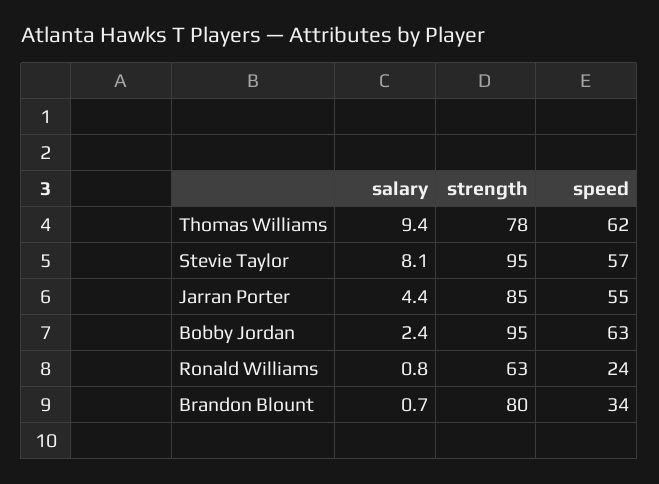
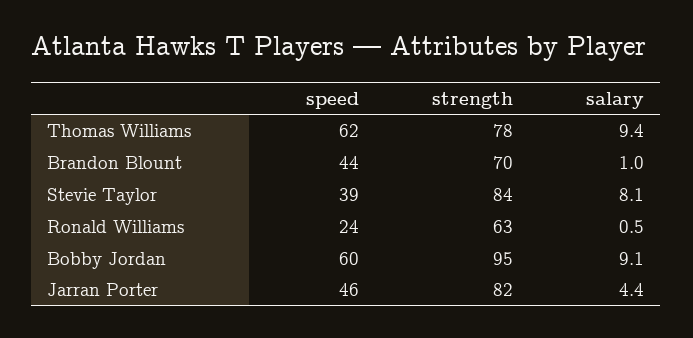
  {
    "salary": {
      "Thomas Williams": 9.4,
      "Stevie Taylor": 8.1,
      "Jarran Porter": 4.4,
-     "Bobby Jordan": 2.4,
+     "Bobby Jordan": 9.1,
-     "Ronald Williams": 0.8,
+     "Ronald Williams": 0.5,
-     "Brandon Blount": 0.7
+     "Brandon Blount": 1
    },
    "strength": {
      "Thomas Williams": 78,
-     "Stevie Taylor": 95,
+     "Stevie Taylor": 84,
-     "Jarran Porter": 85,
+     "Jarran Porter": 82,
      "Bobby Jordan": 95,
      "Ronald Williams": 63,
-     "Brandon Blount": 80
+     "Brandon Blount": 70
    },
    "speed": {
      "Thomas Williams": 62,
-     "Stevie Taylor": 57,
+     "Stevie Taylor": 39,
-     "Jarran Porter": 55,
+     "Jarran Porter": 46,
-     "Bobby Jordan": 63,
+     "Bobby Jordan": 60,
      "Ronald Williams": 24,
-     "Brandon Blount": 34
+     "Brandon Blount": 44
    }
  }

